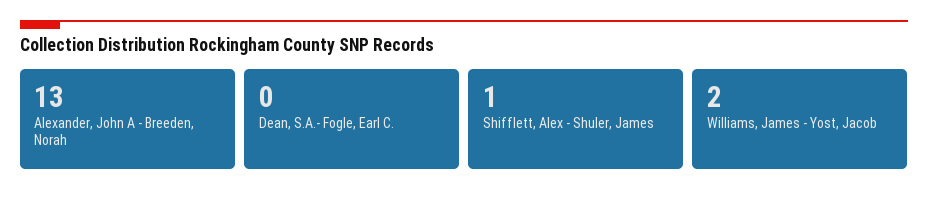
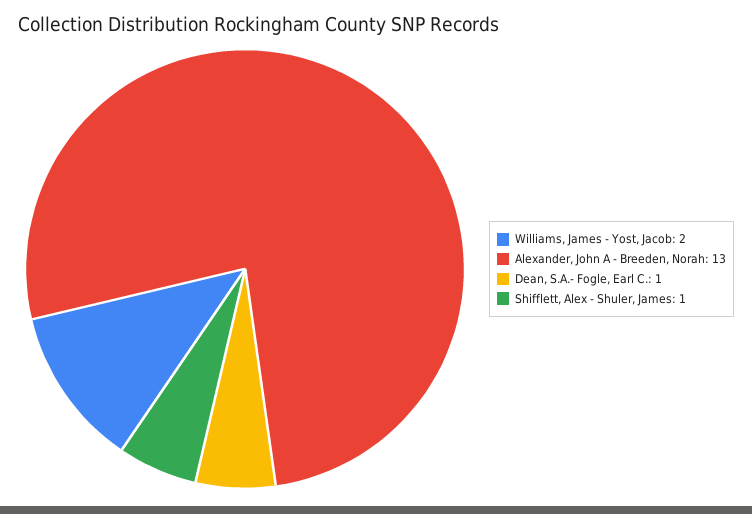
  {
    "Alexander, John A - Breeden, Norah": 13,
-   "Dean, S.A.- Fogle, Earl C.": 0,
+   "Dean, S.A.- Fogle, Earl C.": 1,
    "Shifflett, Alex - Shuler, James": 1,
    "Williams, James - Yost, Jacob": 2
  }

